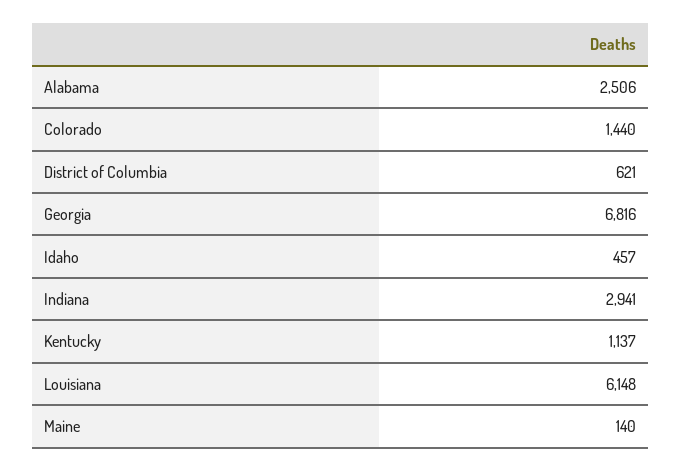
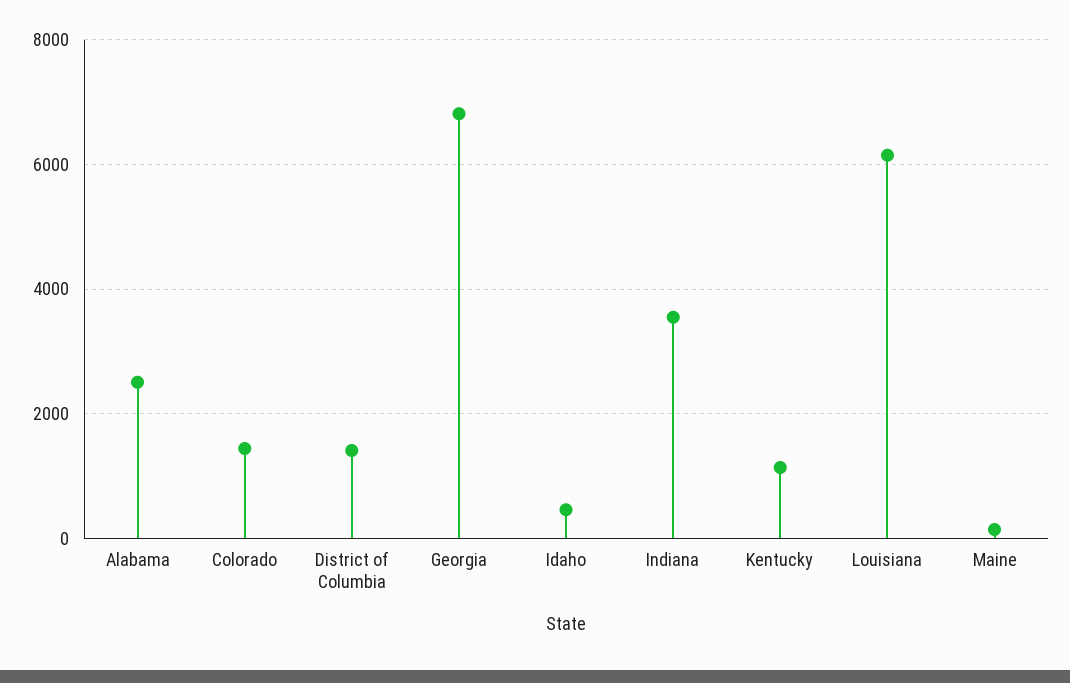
  {
    "Alabama": 2506,
    "Colorado": 1440,
-   "District of Columbia": 621,
+   "District of Columbia": 1400,
    "Georgia": 6816,
    "Idaho": 457,
-   "Indiana": 2941,
+   "Indiana": 3600,
    "Kentucky": 1137,
    "Louisiana": 6148,
    "Maine": 140
  }

